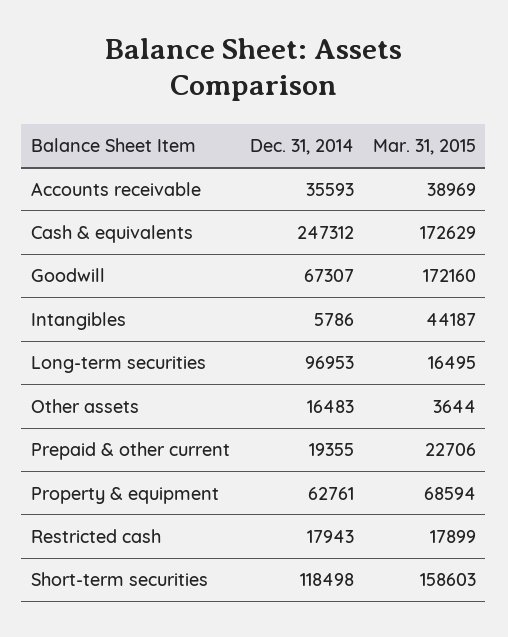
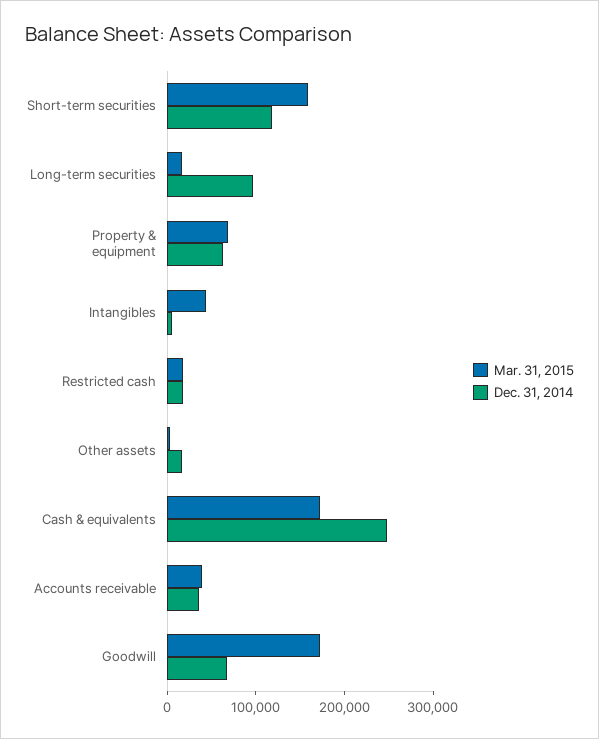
  {
    "Dec. 31, 2014": {
      "Accounts receivable": 35593,
      "Cash & equivalents": 247312,
      "Goodwill": 67307,
      "Intangibles": 5786,
      "Long-term securities": 96953,
      "Other assets": 16483,
-     "Prepaid & other current": 19355,
      "Property & equipment": 62761,
      "Restricted cash": 17943,
      "Short-term securities": 118498
    },
    "Mar. 31, 2015": {
      "Accounts receivable": 38969,
      "Cash & equivalents": 172629,
      "Goodwill": 172160,
      "Intangibles": 44187,
      "Long-term securities": 16495,
      "Other assets": 3644,
-     "Prepaid & other current": 22706,
      "Property & equipment": 68594,
      "Restricted cash": 17899,
      "Short-term securities": 158603
    }
  }

